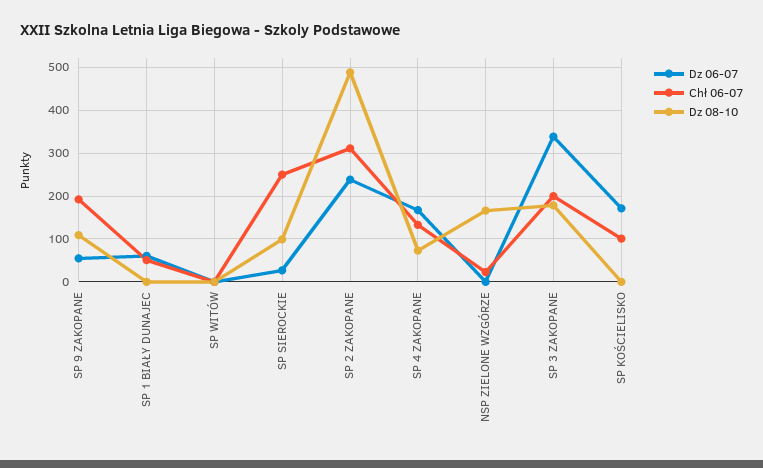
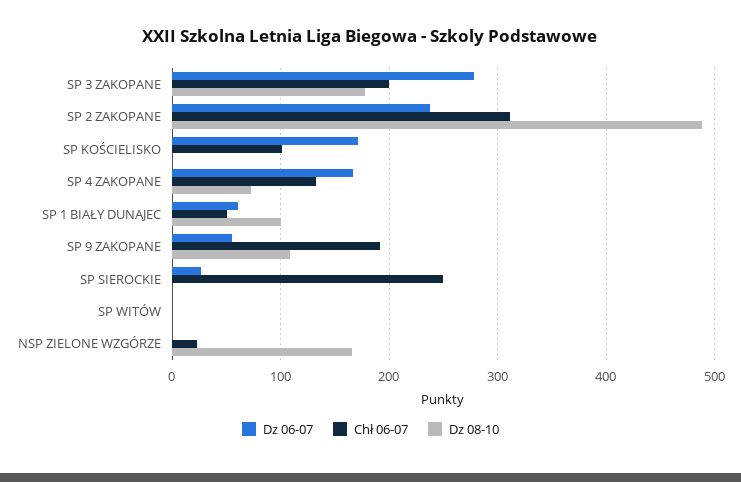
  {
    "Dz 06-07": {
      "SP 9 ZAKOPANE": 60,
      "SP 1 BIAŁY DUNAJEC": 60,
      "SP WITÓW": 0,
      "SP SIEROCKIE": 30,
      "SP 2 ZAKOPANE": 240,
      "SP 4 ZAKOPANE": 170,
      "NSP ZIELONE WZGÓRZE": 0,
-     "SP 3 ZAKOPANE": 340,
+     "SP 3 ZAKOPANE": 280,
      "SP KOŚCIELISKO": 170
    },
    "Chł 06-07": {
      "SP 9 ZAKOPANE": 190,
      "SP 1 BIAŁY DUNAJEC": 50,
      "SP WITÓW": 0,
      "SP SIEROCKIE": 250,
      "SP 2 ZAKOPANE": 310,
      "SP 4 ZAKOPANE": 130,
      "NSP ZIELONE WZGÓRZE": 20,
      "SP 3 ZAKOPANE": 200,
      "SP KOŚCIELISKO": 100
    },
    "Dz 08-10": {
      "SP 9 ZAKOPANE": 110,
-     "SP 1 BIAŁY DUNAJEC": 0,
+     "SP 1 BIAŁY DUNAJEC": 100,
      "SP WITÓW": 0,
-     "SP SIEROCKIE": 100,
+     "SP SIEROCKIE": 0,
      "SP 2 ZAKOPANE": 490,
      "SP 4 ZAKOPANE": 70,
      "NSP ZIELONE WZGÓRZE": 170,
      "SP 3 ZAKOPANE": 180,
      "SP KOŚCIELISKO": 0
    }
  }

